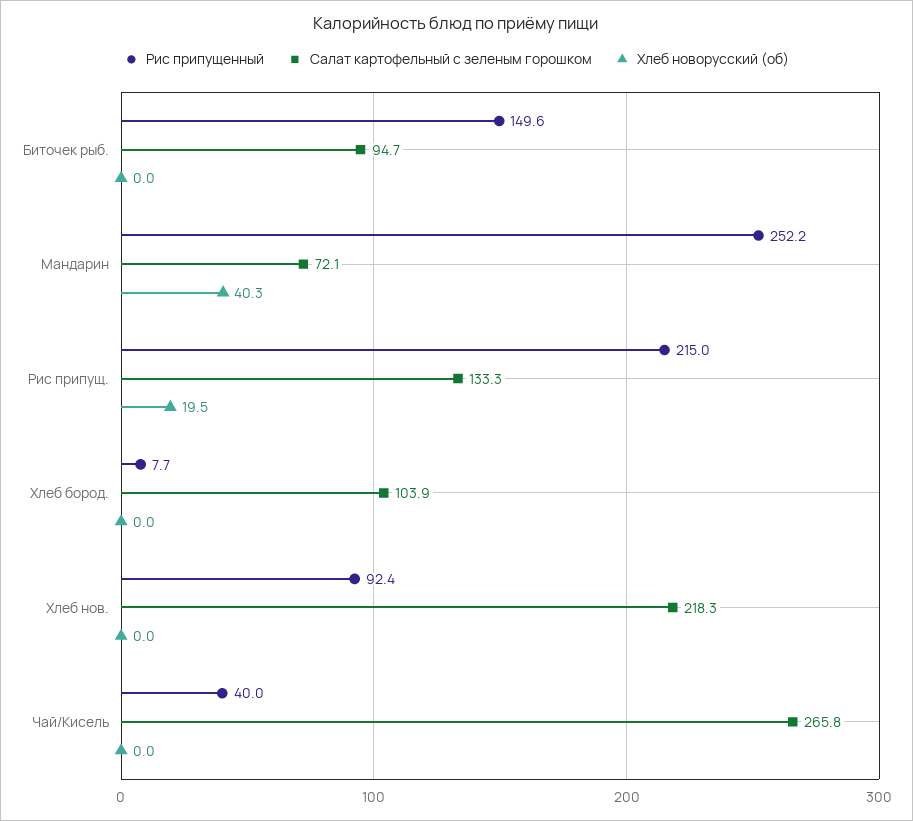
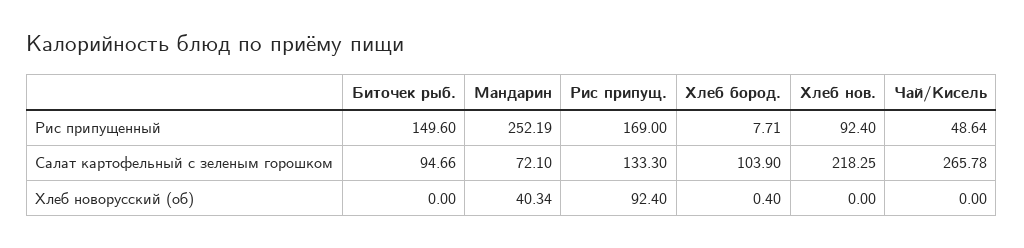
  {
    "Рис припущенный": {
      "Биточек рыб.": 149.6,
      "Мандарин": 252.19,
-     "Рис припущ.": 215,
+     "Рис припущ.": 169,
      "Хлеб бород.": 7.71,
      "Хлеб нов.": 92.4,
-     "Чай/Кисель": 40
+     "Чай/Кисель": 48.64
    },
    "Салат картофельный с зеленым горошком": {
      "Биточек рыб.": 94.66,
      "Мандарин": 72.1,
      "Рис припущ.": 133.3,
      "Хлеб бород.": 103.9,
      "Хлеб нов.": 218.25,
      "Чай/Кисель": 265.78
    },
    "Хлеб новорусский (об)": {
      "Биточек рыб.": 0,
      "Мандарин": 40.34,
-     "Рис припущ.": 19.5,
+     "Рис припущ.": 92.4,
-     "Хлеб бород.": 0,
+     "Хлеб бород.": 0.4,
      "Хлеб нов.": 0,
      "Чай/Кисель": 0
    }
  }

